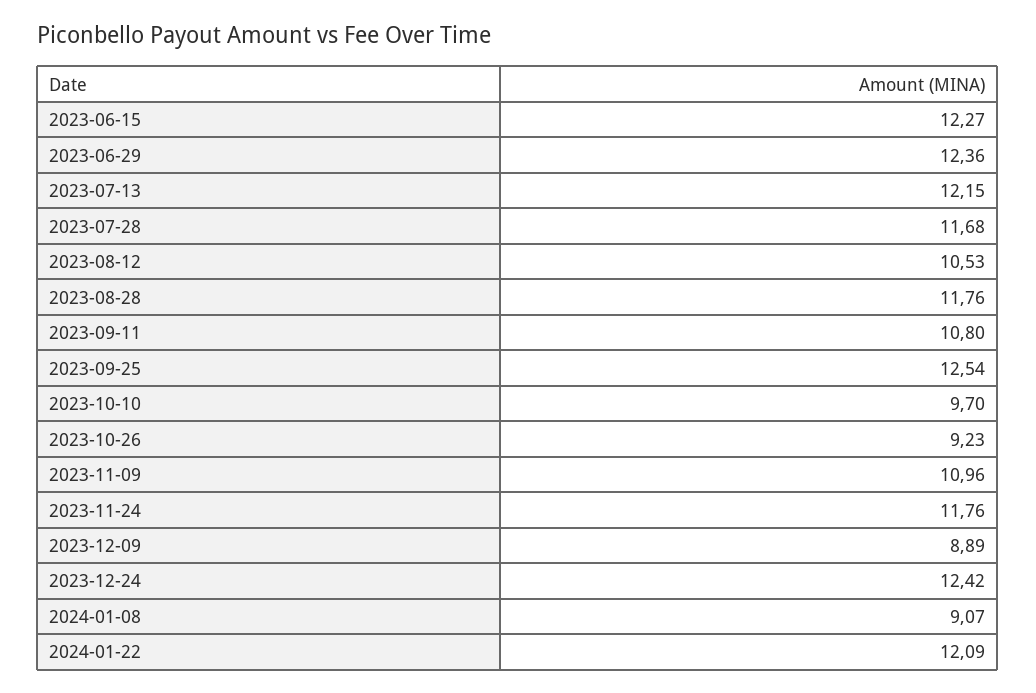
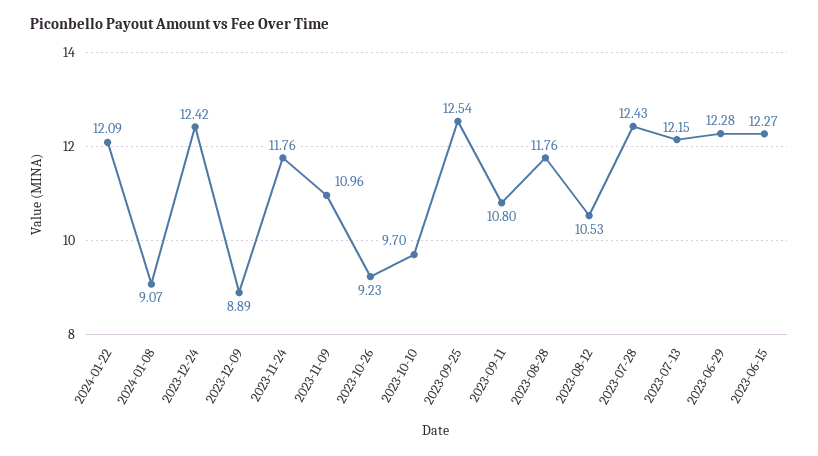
  {
    "2023-06-15": 12.27,
-   "2023-06-29": 12.36,
+   "2023-06-29": 12.28,
    "2023-07-13": 12.15,
-   "2023-07-28": 11.68,
+   "2023-07-28": 12.43,
    "2023-08-12": 10.53,
    "2023-08-28": 11.76,
    "2023-09-11": 10.8,
    "2023-09-25": 12.54,
    "2023-10-10": 9.7,
    "2023-10-26": 9.23,
    "2023-11-09": 10.96,
    "2023-11-24": 11.76,
    "2023-12-09": 8.89,
    "2023-12-24": 12.42,
    "2024-01-08": 9.07,
    "2024-01-22": 12.09
  }

